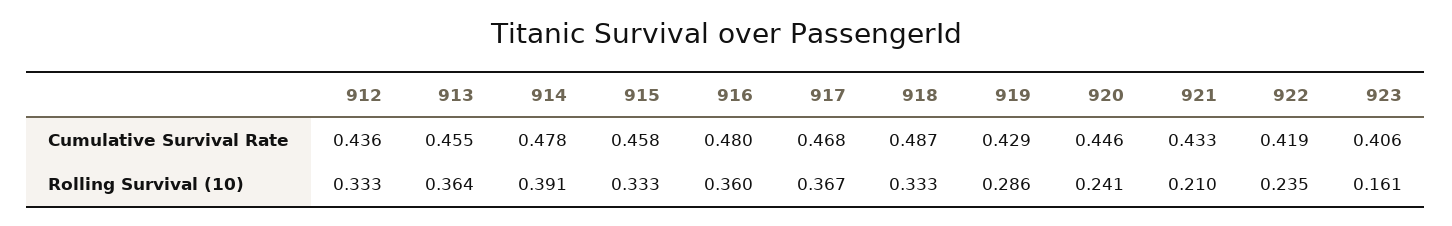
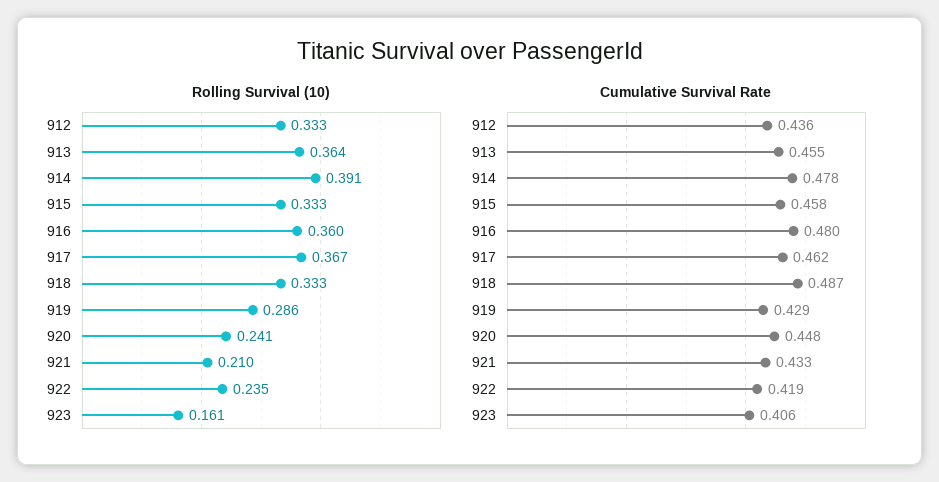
  {
    "Cumulative Survival Rate": {
      "912": 0.436,
      "913": 0.455,
      "914": 0.478,
      "915": 0.458,
      "916": 0.48,
-     "917": 0.468,
+     "917": 0.462,
      "918": 0.487,
      "919": 0.429,
-     "920": 0.446,
+     "920": 0.448,
      "921": 0.433,
      "922": 0.419,
      "923": 0.406
    },
    "Rolling Survival (10)": {
      "912": 0.333,
      "913": 0.364,
      "914": 0.391,
      "915": 0.333,
      "916": 0.36,
      "917": 0.367,
      "918": 0.333,
      "919": 0.286,
      "920": 0.241,
      "921": 0.21,
      "922": 0.235,
      "923": 0.161
    }
  }

